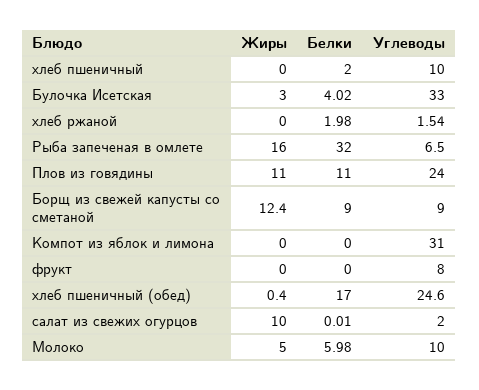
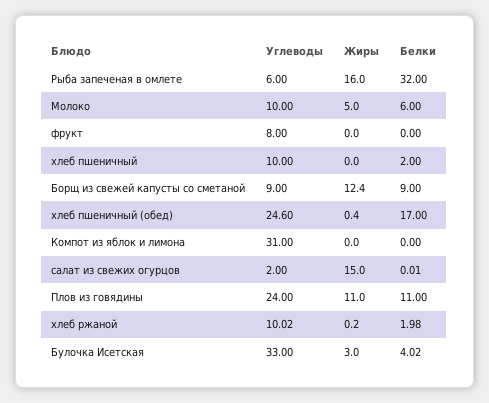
  {
    "Жиры": {
      "хлеб пшеничный": 0,
      "Булочка Исетская": 3,
-     "хлеб ржаной": 0,
+     "хлеб ржаной": 0.2,
      "Рыба запеченая в омлете": 16,
      "Плов из говядины": 11,
      "Борщ из свежей капусты со сметаной": 12.4,
      "Компот из яблок и лимона": 0,
      "фрукт": 0,
      "хлеб пшеничный (обед)": 0.4,
-     "салат из свежих огурцов": 10,
+     "салат из свежих огурцов": 15,
      "Молоко": 5
    },
    "Белки": {
      "хлеб пшеничный": 2,
      "Булочка Исетская": 4.02,
      "хлеб ржаной": 1.98,
      "Рыба запеченая в омлете": 32,
      "Плов из говядины": 11,
      "Борщ из свежей капусты со сметаной": 9,
      "Компот из яблок и лимона": 0,
      "фрукт": 0,
      "хлеб пшеничный (обед)": 17,
      "салат из свежих огурцов": 0.01,
-     "Молоко": 5.98
+     "Молоко": 6
    },
    "Углеводы": {
      "хлеб пшеничный": 10,
      "Булочка Исетская": 33,
-     "хлеб ржаной": 1.54,
+     "хлеб ржаной": 10.02,
-     "Рыба запеченая в омлете": 6.5,
+     "Рыба запеченая в омлете": 6,
      "Плов из говядины": 24,
      "Борщ из свежей капусты со сметаной": 9,
      "Компот из яблок и лимона": 31,
      "фрукт": 8,
      "хлеб пшеничный (обед)": 24.6,
      "салат из свежих огурцов": 2,
      "Молоко": 10
    }
  }

